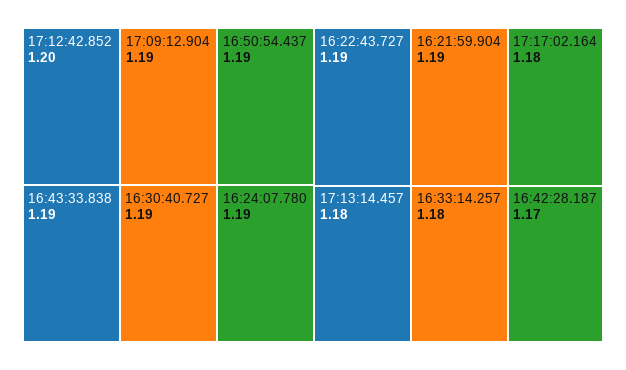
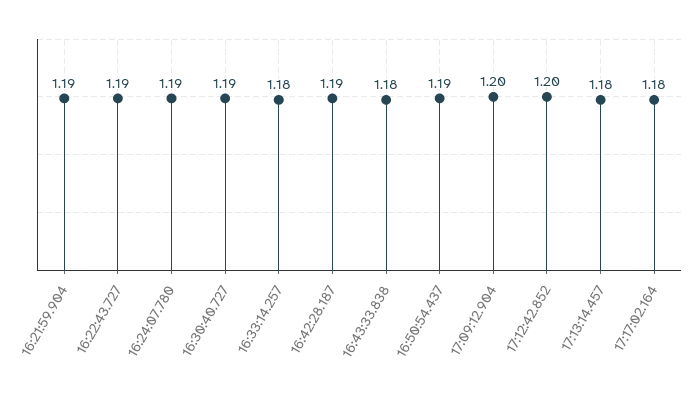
  {
    "17:12:42.852": 1.2,
-   "17:09:12.904": 1.19,
+   "17:09:12.904": 1.2,
    "16:50:54.437": 1.19,
-   "16:43:33.838": 1.19,
+   "16:43:33.838": 1.18,
    "16:30:40.727": 1.19,
    "16:24:07.780": 1.19,
    "16:22:43.727": 1.19,
    "16:21:59.904": 1.19,
    "17:17:02.164": 1.18,
    "17:13:14.457": 1.18,
    "16:33:14.257": 1.18,
-   "16:42:28.187": 1.17
+   "16:42:28.187": 1.19
  }

